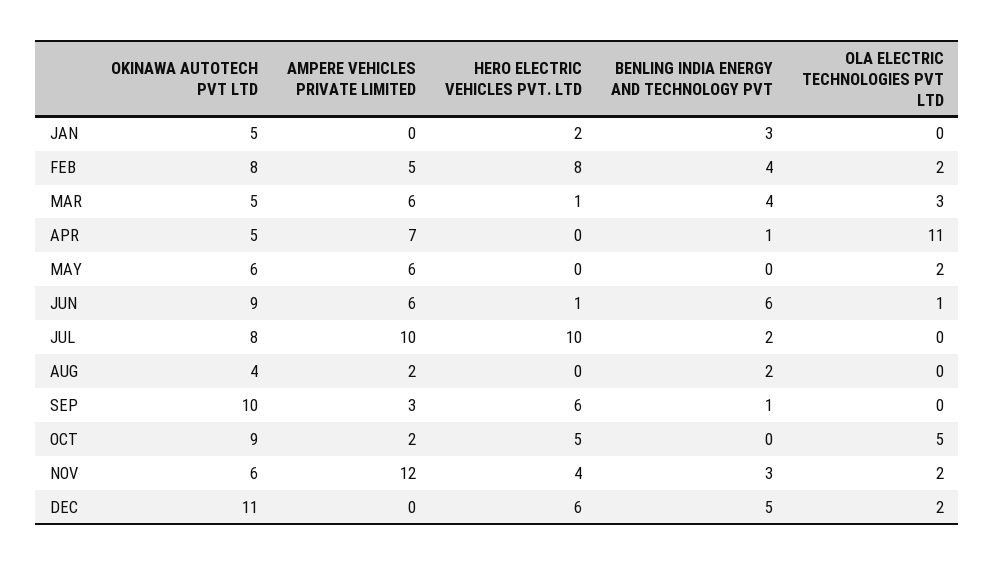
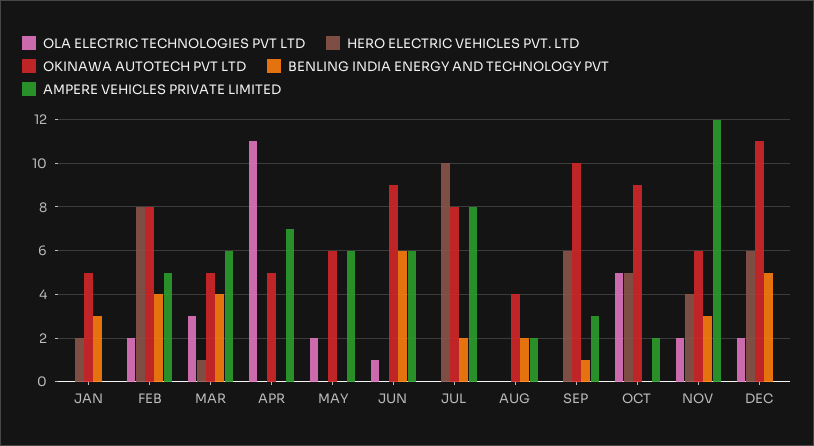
  {
    "OKINAWA AUTOTECH PVT LTD": {
      "JAN": 5,
      "FEB": 8,
      "MAR": 5,
      "APR": 5,
      "MAY": 6,
      "JUN": 9,
      "JUL": 8,
      "AUG": 4,
      "SEP": 10,
      "OCT": 9,
      "NOV": 6,
      "DEC": 11
    },
    "AMPERE VEHICLES PRIVATE LIMITED": {
      "JAN": 0,
      "FEB": 5,
      "MAR": 6,
      "APR": 7,
      "MAY": 6,
      "JUN": 6,
-     "JUL": 10,
+     "JUL": 8,
      "AUG": 2,
      "SEP": 3,
      "OCT": 2,
      "NOV": 12,
      "DEC": 0
    },
    "HERO ELECTRIC VEHICLES PVT. LTD": {
      "JAN": 2,
      "FEB": 8,
      "MAR": 1,
      "APR": 0,
      "MAY": 0,
-     "JUN": 1,
+     "JUN": 0,
      "JUL": 10,
      "AUG": 0,
      "SEP": 6,
      "OCT": 5,
      "NOV": 4,
      "DEC": 6
    },
    "BENLING INDIA ENERGY AND TECHNOLOGY PVT": {
      "JAN": 3,
      "FEB": 4,
      "MAR": 4,
-     "APR": 1,
+     "APR": 0,
      "MAY": 0,
      "JUN": 6,
      "JUL": 2,
      "AUG": 2,
      "SEP": 1,
      "OCT": 0,
      "NOV": 3,
      "DEC": 5
    },
    "OLA ELECTRIC TECHNOLOGIES PVT LTD": {
      "JAN": 0,
      "FEB": 2,
      "MAR": 3,
      "APR": 11,
      "MAY": 2,
      "JUN": 1,
      "JUL": 0,
      "AUG": 0,
      "SEP": 0,
      "OCT": 5,
      "NOV": 2,
      "DEC": 2
    }
  }

